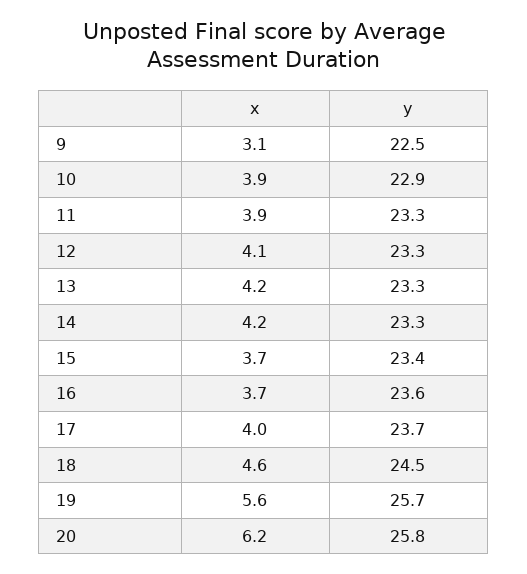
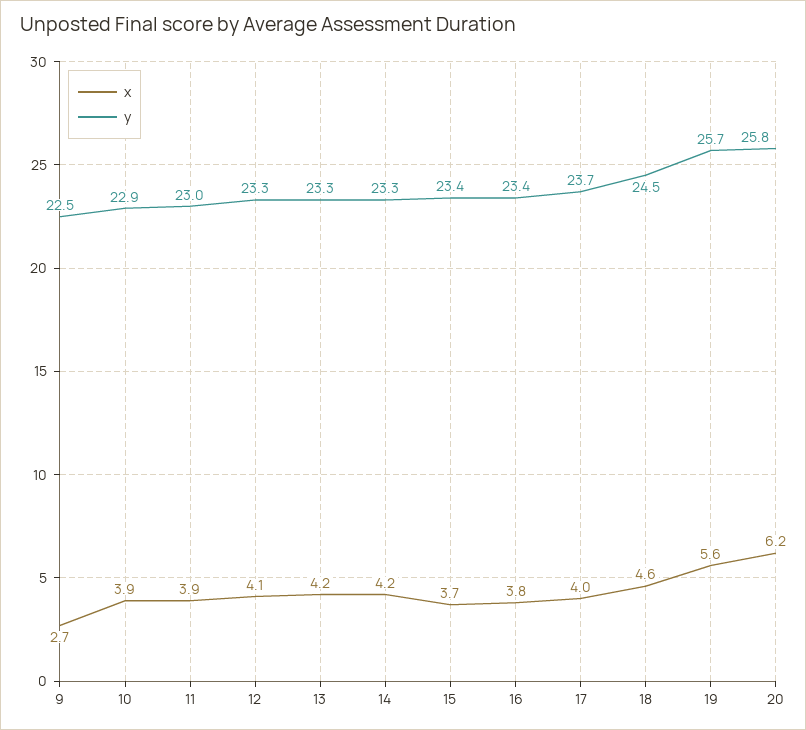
  {
    "x": {
-     "9": 3.1,
+     "9": 2.7,
      "10": 3.9,
      "11": 3.9,
      "12": 4.1,
      "13": 4.2,
      "14": 4.2,
      "15": 3.7,
-     "16": 3.7,
+     "16": 3.8,
      "17": 4,
      "18": 4.6,
      "19": 5.6,
      "20": 6.2
    },
    "y": {
      "9": 22.5,
      "10": 22.9,
-     "11": 23.3,
+     "11": 23,
      "12": 23.3,
      "13": 23.3,
      "14": 23.3,
      "15": 23.4,
-     "16": 23.6,
+     "16": 23.4,
      "17": 23.7,
      "18": 24.5,
      "19": 25.7,
      "20": 25.8
    }
  }

